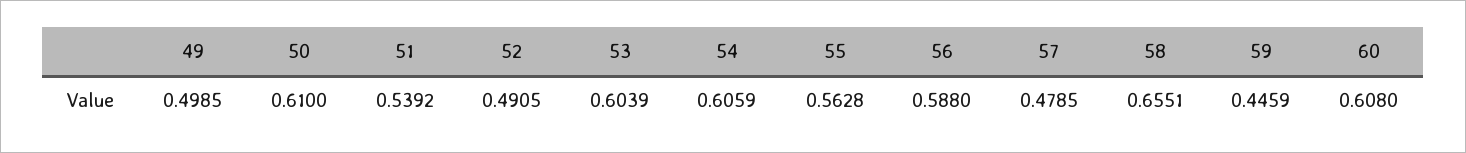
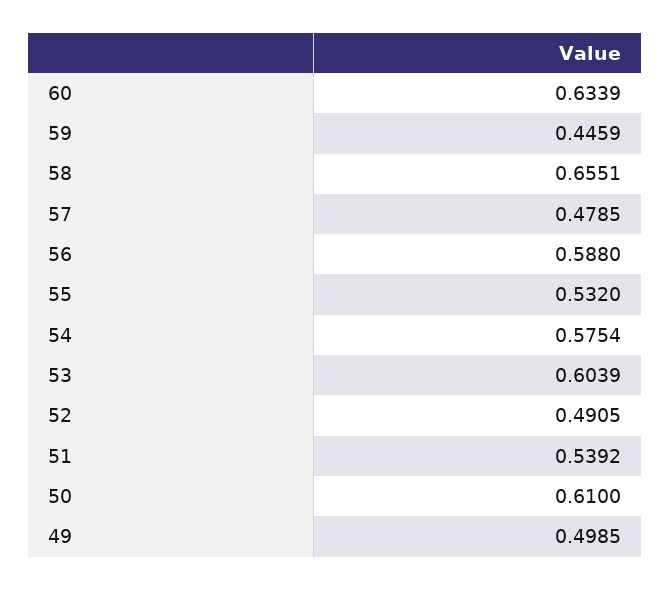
  {
    "49": 0.4985,
    "50": 0.61,
    "51": 0.5392,
    "52": 0.4905,
    "53": 0.6039,
-   "54": 0.6059,
+   "54": 0.5754,
-   "55": 0.5628,
+   "55": 0.532,
    "56": 0.588,
    "57": 0.4785,
    "58": 0.6551,
    "59": 0.4459,
-   "60": 0.608
+   "60": 0.6339
  }

